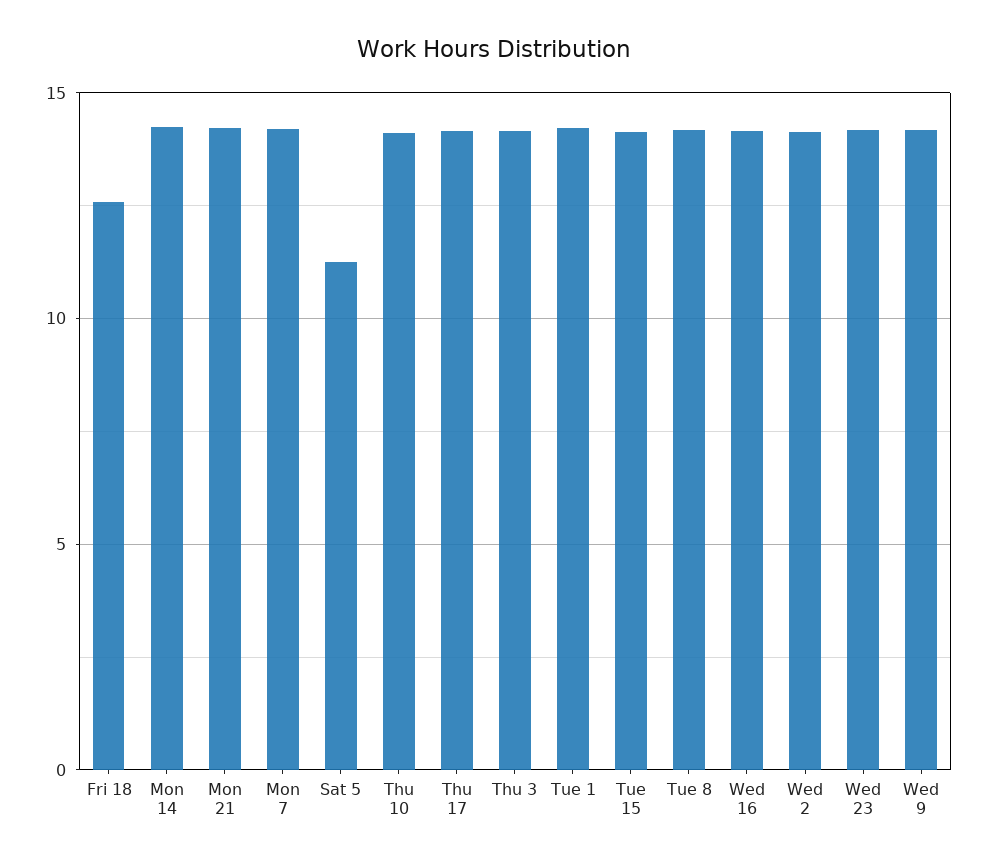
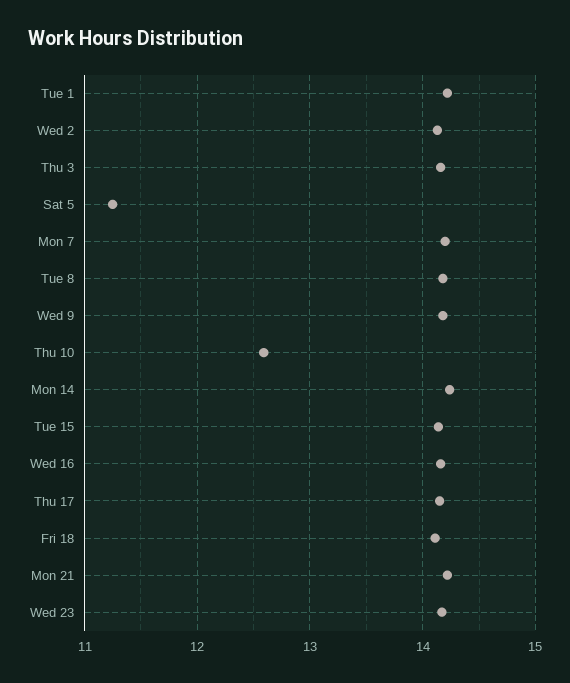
  {
-   "Fri 18": 12.5,
+   "Fri 18": 14.1,
    "Mon 14": 14.2,
    "Mon 21": 14.2,
    "Mon 7": 14.2,
    "Sat 5": 11.3,
-   "Thu 10": 14,
+   "Thu 10": 12.6,
    "Thu 17": 14.2,
    "Thu 3": 14.2,
    "Tue 1": 14.2,
    "Tue 15": 14.1,
    "Tue 8": 14.2,
    "Wed 16": 14.2,
    "Wed 2": 14.1,
    "Wed 23": 14.2,
    "Wed 9": 14.2
  }

